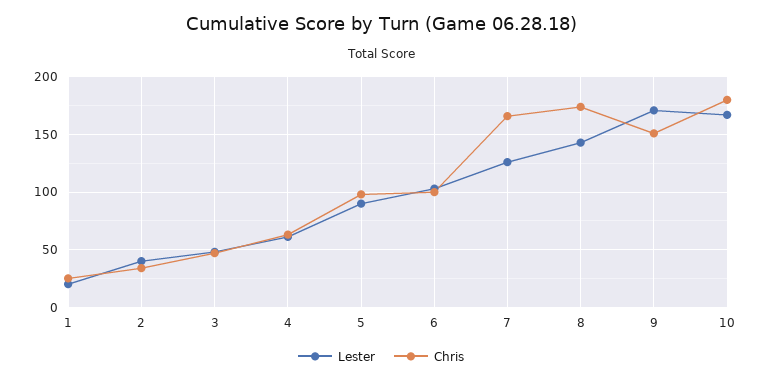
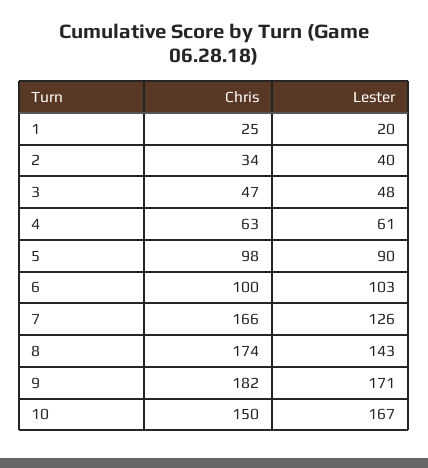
  {
    "Lester": {
      "1": 20,
      "2": 40,
      "3": 48,
      "4": 61,
      "5": 90,
      "6": 103,
      "7": 126,
      "8": 143,
      "9": 171,
      "10": 167
    },
    "Chris": {
      "1": 25,
      "2": 34,
      "3": 47,
      "4": 63,
      "5": 98,
      "6": 100,
      "7": 166,
      "8": 174,
-     "9": 150,
+     "9": 182,
-     "10": 180
+     "10": 150
    }
  }

